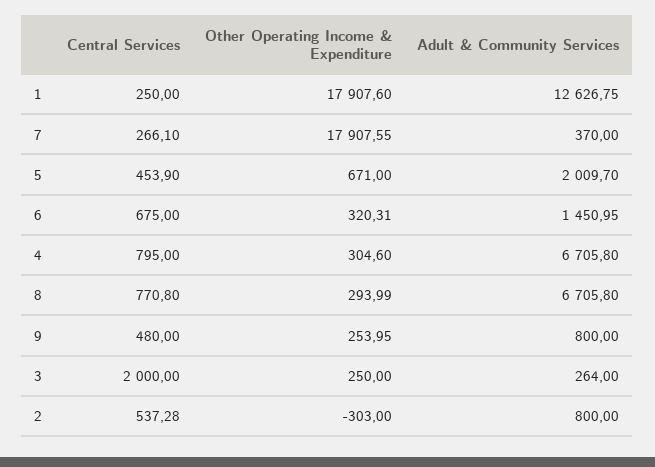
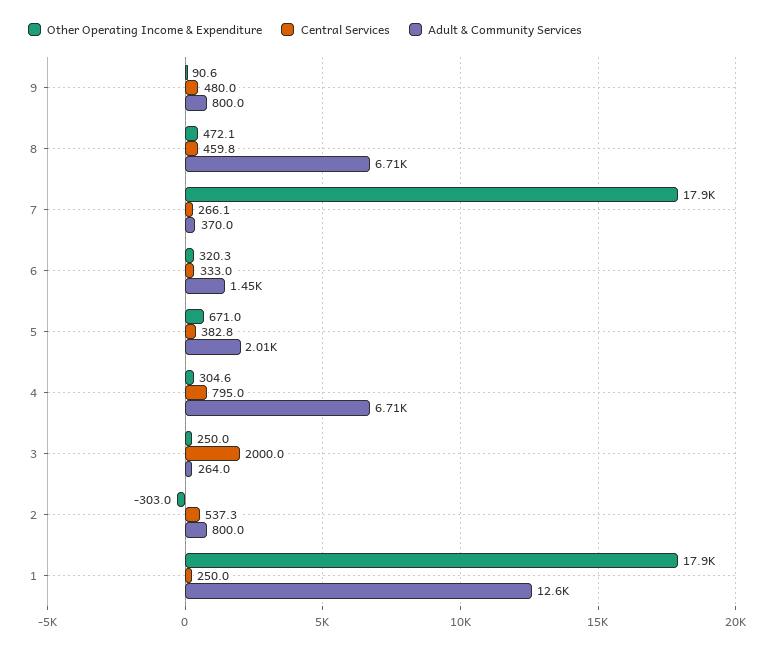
  {
    "Central Services": {
      "1": 250,
      "7": 266.1,
-     "5": 453.9,
+     "5": 382.8,
-     "6": 675,
+     "6": 333,
      "4": 795,
-     "8": 770.8,
+     "8": 459.8,
      "9": 480,
      "3": 2000,
      "2": 537.28
    },
    "Other Operating Income & Expenditure": {
      "1": 17907.6,
      "7": 17907.55,
      "5": 671,
      "6": 320.31,
      "4": 304.6,
-     "8": 293.99,
+     "8": 472.1,
-     "9": 253.95,
+     "9": 90.6,
      "3": 250,
      "2": -303
    },
    "Adult & Community Services": {
      "1": 12626.75,
      "7": 370,
      "5": 2009.7,
      "6": 1450.95,
      "4": 6705.8,
      "8": 6705.8,
      "9": 800,
      "3": 264,
      "2": 800
    }
  }

